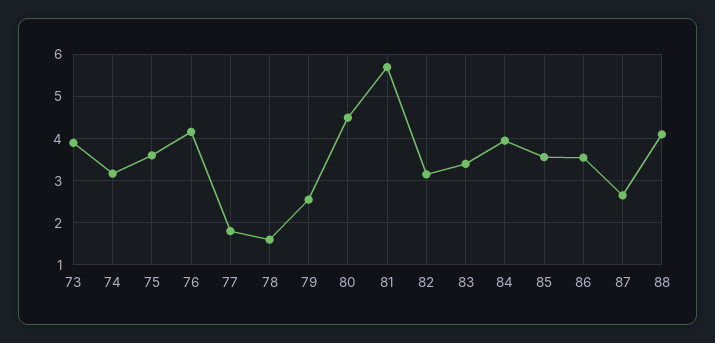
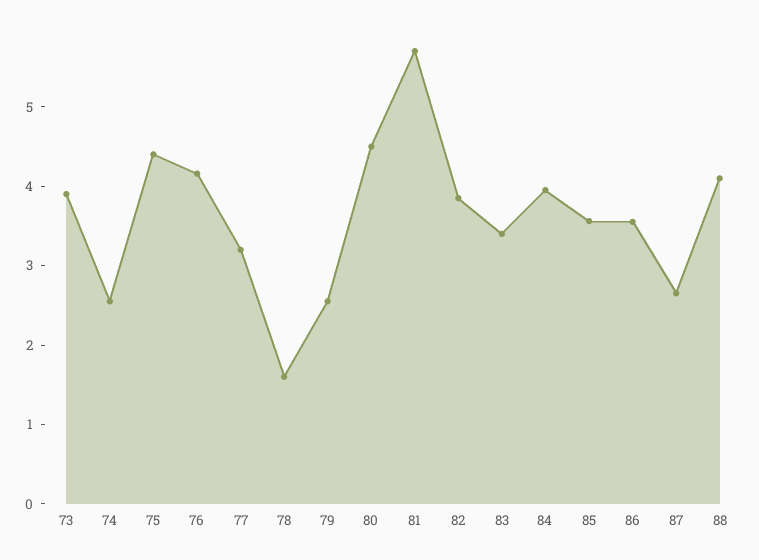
  {
    "73": 4,
-   "74": 3.2,
+   "74": 2.6,
-   "75": 3.6,
+   "75": 4.4,
    "76": 4.2,
-   "77": 1.8,
+   "77": 3.2,
    "78": 1.6,
    "79": 2.6,
    "80": 4.6,
    "81": 5.8,
-   "82": 3.2,
+   "82": 3.8,
    "83": 3.4,
    "84": 4,
    "85": 3.6,
    "86": 3.6,
    "87": 2.6,
    "88": 4.2
  }

